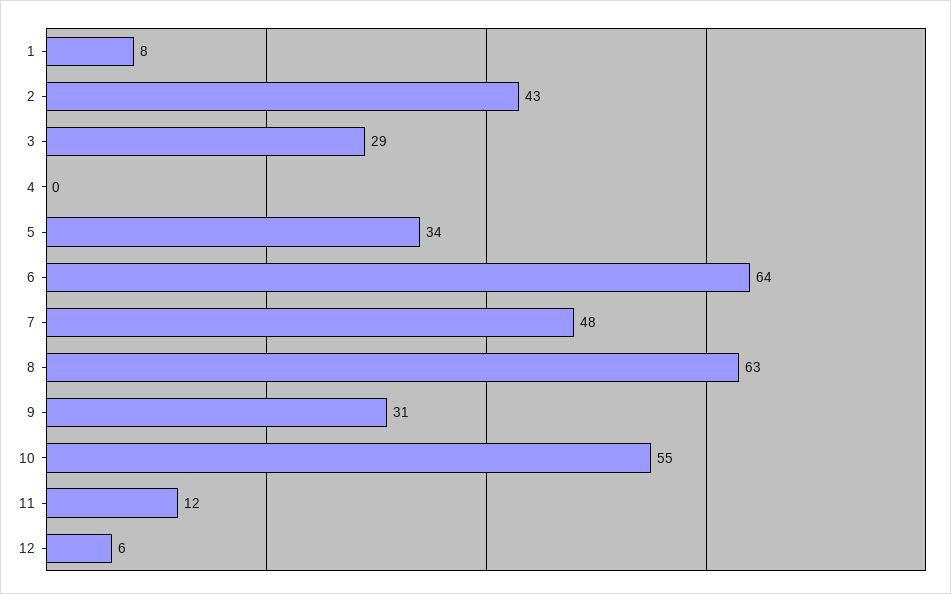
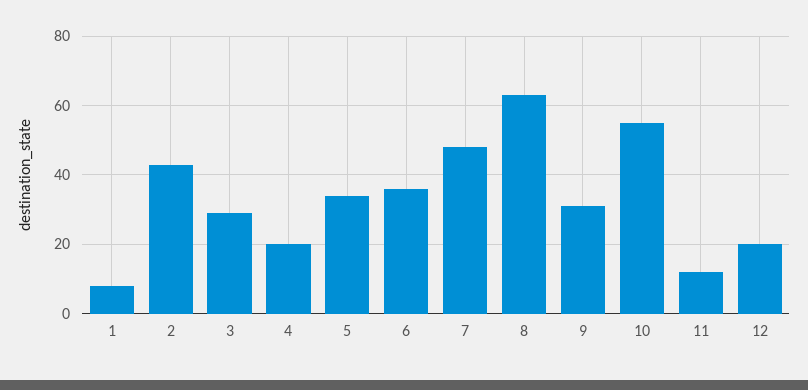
  {
    "1": 8,
    "2": 43,
    "3": 29,
-   "4": 0,
+   "4": 20,
    "5": 34,
-   "6": 64,
+   "6": 35,
    "7": 48,
    "8": 63,
    "9": 31,
    "10": 55,
    "11": 12,
-   "12": 6
+   "12": 20
  }

